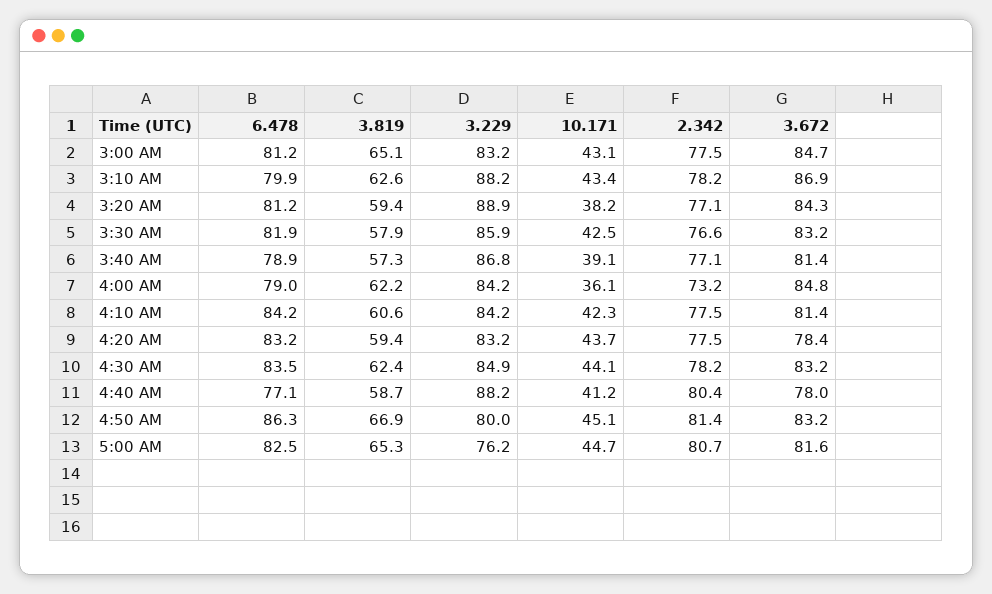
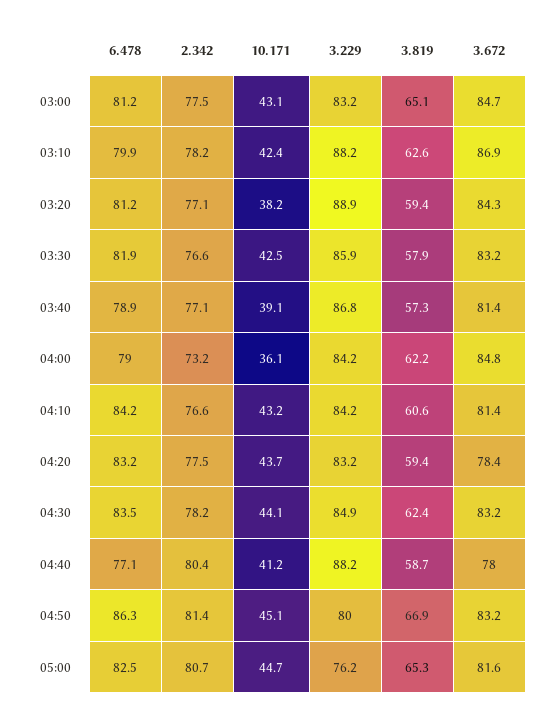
  {
    "6.478": {
      "3:00 AM": 81.2,
      "3:10 AM": 79.9,
      "3:20 AM": 81.2,
      "3:30 AM": 81.9,
      "3:40 AM": 78.9,
      "4:00 AM": 79,
      "4:10 AM": 84.2,
      "4:20 AM": 83.2,
      "4:30 AM": 83.5,
      "4:40 AM": 77.1,
      "4:50 AM": 86.3,
      "5:00 AM": 82.5
    },
    "3.819": {
      "3:00 AM": 65.1,
      "3:10 AM": 62.6,
      "3:20 AM": 59.4,
      "3:30 AM": 57.9,
      "3:40 AM": 57.3,
      "4:00 AM": 62.2,
      "4:10 AM": 60.6,
      "4:20 AM": 59.4,
      "4:30 AM": 62.4,
      "4:40 AM": 58.7,
      "4:50 AM": 66.9,
      "5:00 AM": 65.3
    },
    "3.229": {
      "3:00 AM": 83.2,
      "3:10 AM": 88.2,
      "3:20 AM": 88.9,
      "3:30 AM": 85.9,
      "3:40 AM": 86.8,
      "4:00 AM": 84.2,
      "4:10 AM": 84.2,
      "4:20 AM": 83.2,
      "4:30 AM": 84.9,
      "4:40 AM": 88.2,
      "4:50 AM": 80,
      "5:00 AM": 76.2
    },
    "10.171": {
      "3:00 AM": 43.1,
-     "3:10 AM": 43.4,
+     "3:10 AM": 42.4,
      "3:20 AM": 38.2,
      "3:30 AM": 42.5,
      "3:40 AM": 39.1,
      "4:00 AM": 36.1,
-     "4:10 AM": 42.3,
+     "4:10 AM": 43.2,
      "4:20 AM": 43.7,
      "4:30 AM": 44.1,
      "4:40 AM": 41.2,
      "4:50 AM": 45.1,
      "5:00 AM": 44.7
    },
    "2.342": {
      "3:00 AM": 77.5,
      "3:10 AM": 78.2,
      "3:20 AM": 77.1,
      "3:30 AM": 76.6,
      "3:40 AM": 77.1,
      "4:00 AM": 73.2,
-     "4:10 AM": 77.5,
+     "4:10 AM": 76.6,
      "4:20 AM": 77.5,
      "4:30 AM": 78.2,
      "4:40 AM": 80.4,
      "4:50 AM": 81.4,
      "5:00 AM": 80.7
    },
    "3.672": {
      "3:00 AM": 84.7,
      "3:10 AM": 86.9,
      "3:20 AM": 84.3,
      "3:30 AM": 83.2,
      "3:40 AM": 81.4,
      "4:00 AM": 84.8,
      "4:10 AM": 81.4,
      "4:20 AM": 78.4,
      "4:30 AM": 83.2,
      "4:40 AM": 78,
      "4:50 AM": 83.2,
      "5:00 AM": 81.6
    }
  }

